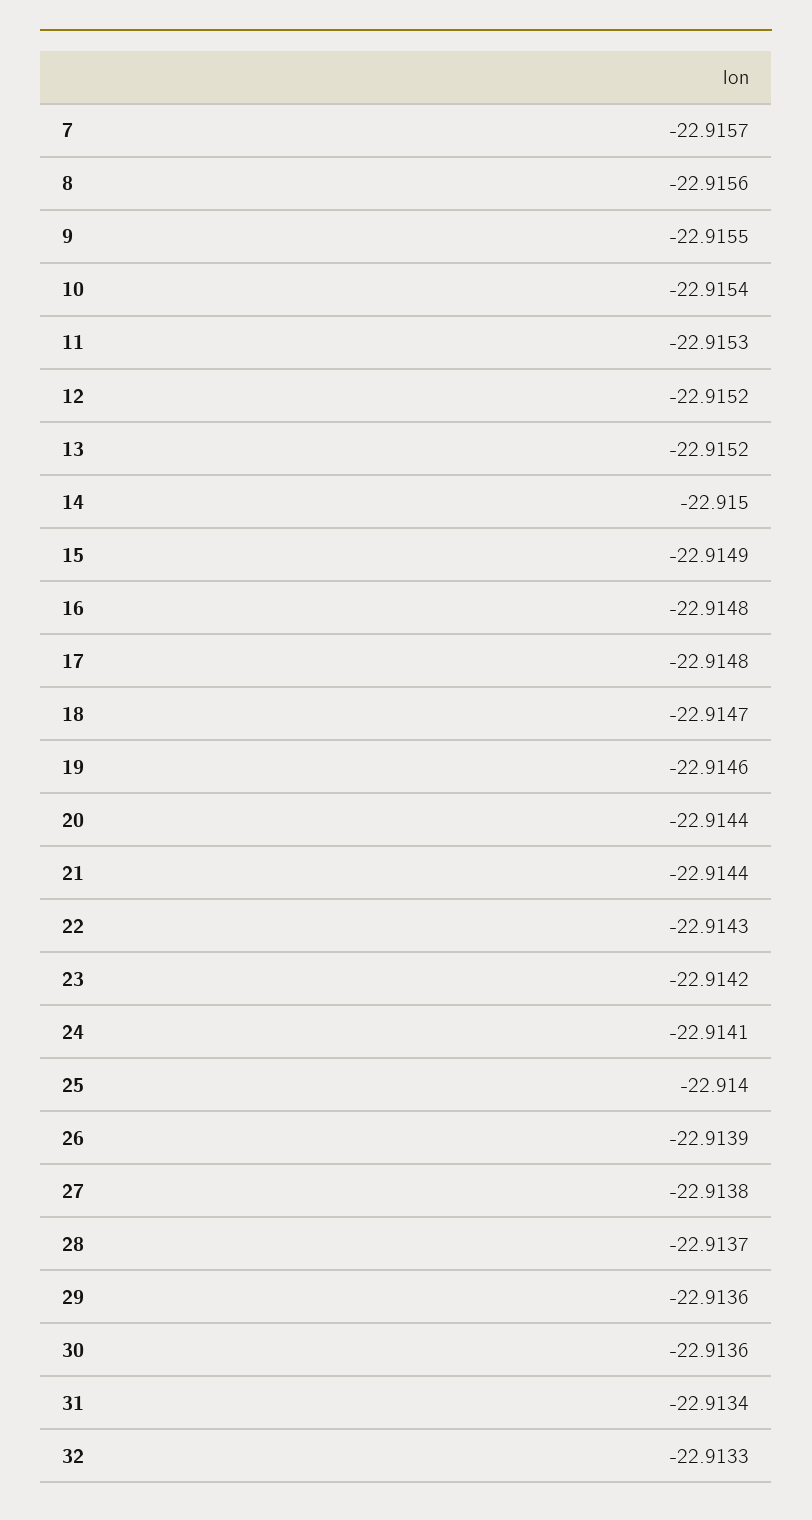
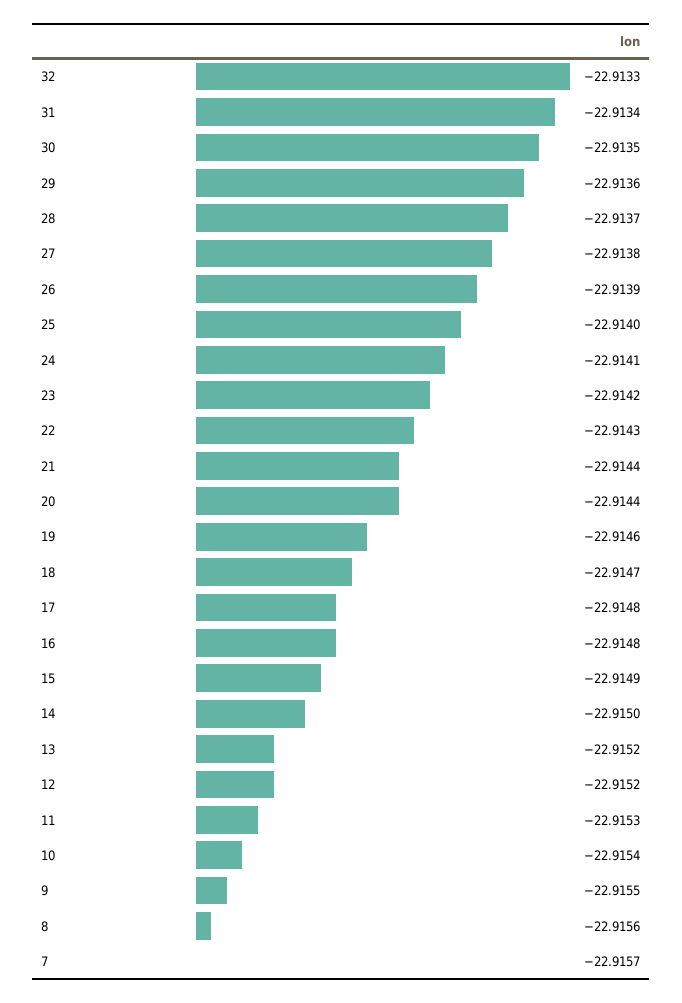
  {
    "7": -22.9157,
    "8": -22.9156,
    "9": -22.9155,
    "10": -22.9154,
    "11": -22.9153,
    "12": -22.9152,
    "13": -22.9152,
    "14": -22.915,
    "15": -22.9149,
    "16": -22.9148,
    "17": -22.9148,
    "18": -22.9147,
    "19": -22.9146,
    "20": -22.9144,
    "21": -22.9144,
    "22": -22.9143,
    "23": -22.9142,
    "24": -22.9141,
    "25": -22.914,
    "26": -22.9139,
    "27": -22.9138,
    "28": -22.9137,
    "29": -22.9136,
-   "30": -22.9136,
+   "30": -22.9135,
    "31": -22.9134,
    "32": -22.9133
  }

